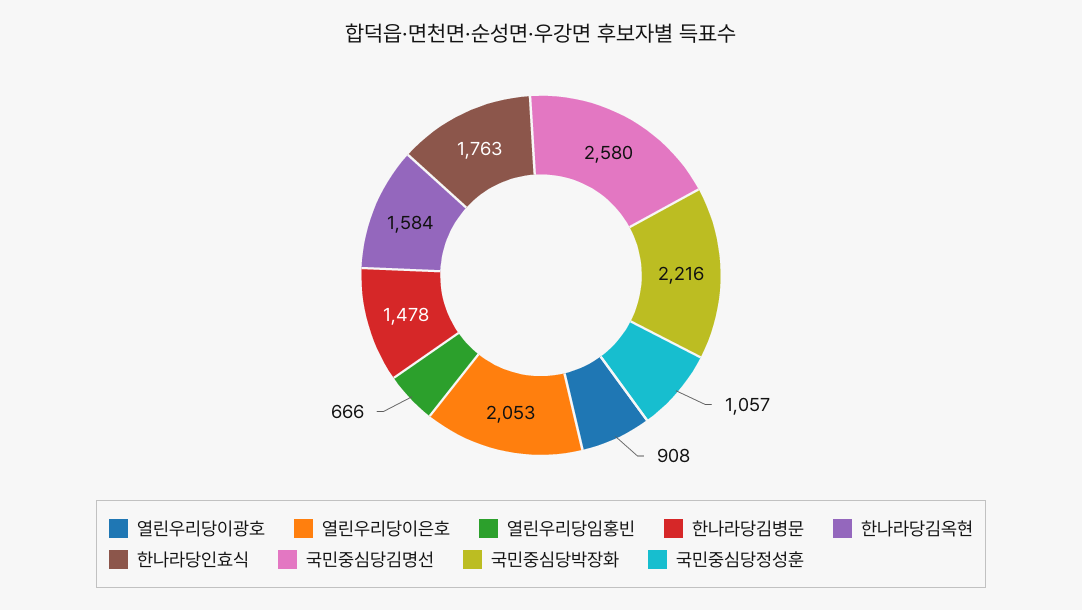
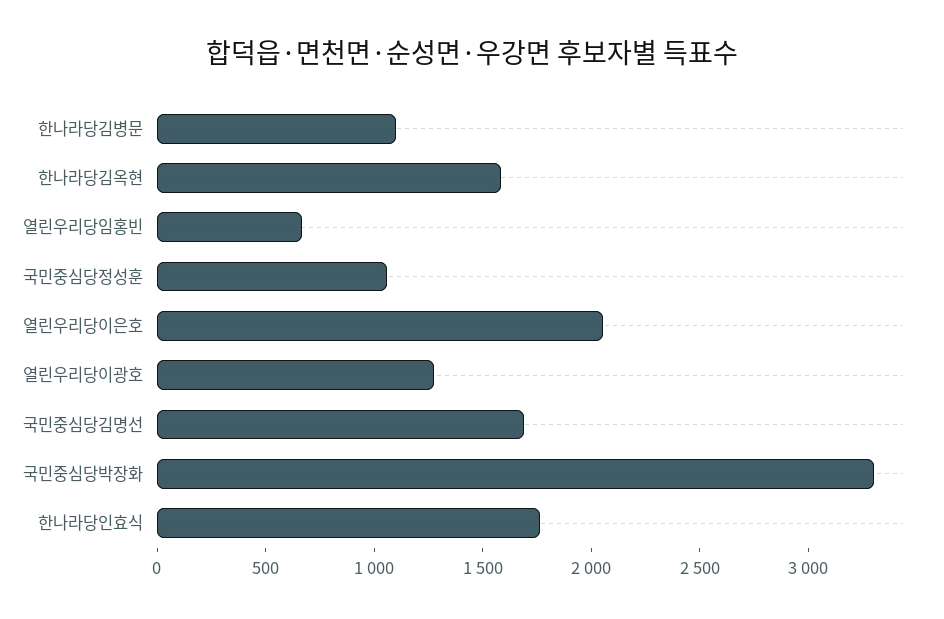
  {
-   "열린우리당이광호": 908,
+   "열린우리당이광호": 1300,
    "열린우리당이은호": 2053,
    "열린우리당임홍빈": 666,
-   "한나라당김병문": 1478,
+   "한나라당김병문": 1100,
    "한나라당김옥현": 1584,
    "한나라당인효식": 1763,
-   "국민중심당김명선": 2580,
+   "국민중심당김명선": 1700,
-   "국민중심당박장화": 2216,
+   "국민중심당박장화": 3300,
    "국민중심당정성훈": 1057
  }

